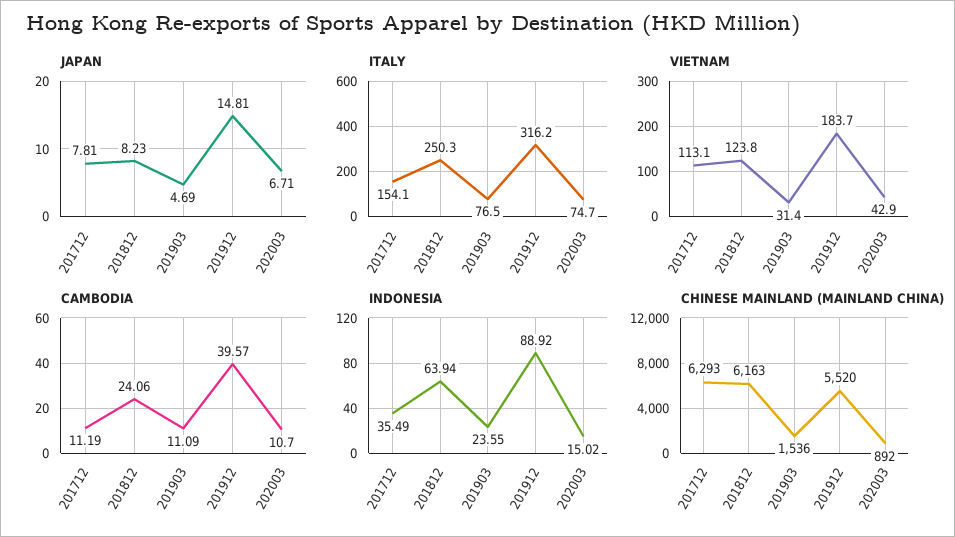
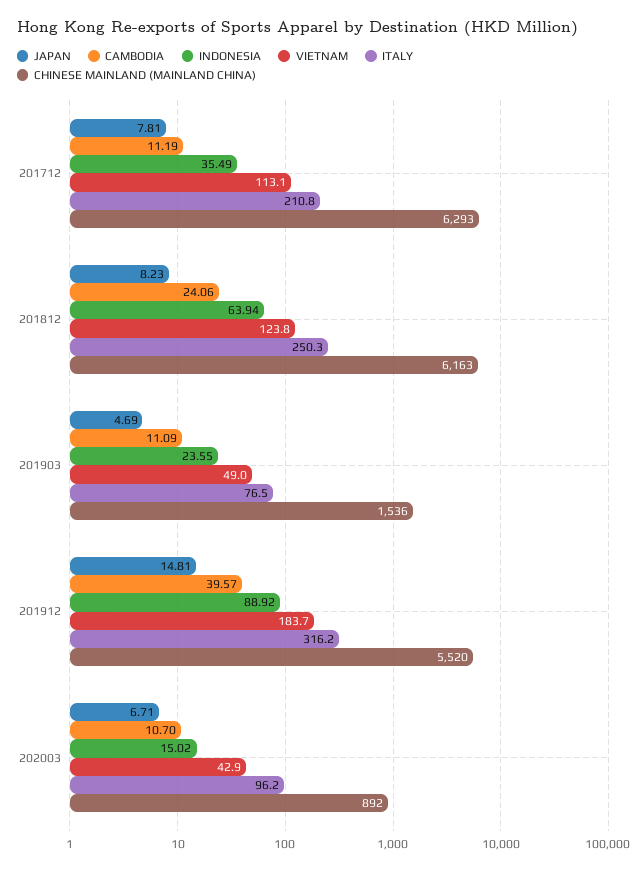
  {
    "JAPAN": {
      "201712": 7.81,
      "201812": 8.23,
      "201903": 4.69,
      "201912": 14.81,
      "202003": 6.71
    },
    "ITALY": {
-     "201712": 154.1,
+     "201712": 210.8,
      "201812": 250.3,
      "201903": 76.5,
      "201912": 316.2,
-     "202003": 74.7
+     "202003": 96.2
    },
    "VIETNAM": {
      "201712": 113.1,
      "201812": 123.8,
-     "201903": 31.4,
+     "201903": 49,
      "201912": 183.7,
      "202003": 42.9
    },
    "CAMBODIA": {
      "201712": 11.19,
      "201812": 24.06,
      "201903": 11.09,
      "201912": 39.57,
      "202003": 10.7
    },
    "INDONESIA": {
      "201712": 35.49,
      "201812": 63.94,
      "201903": 23.55,
      "201912": 88.92,
      "202003": 15.02
    },
    "CHINESE MAINLAND (MAINLAND CHINA)": {
      "201712": 6293,
      "201812": 6163,
      "201903": 1536,
      "201912": 5520,
      "202003": 892
    }
  }

